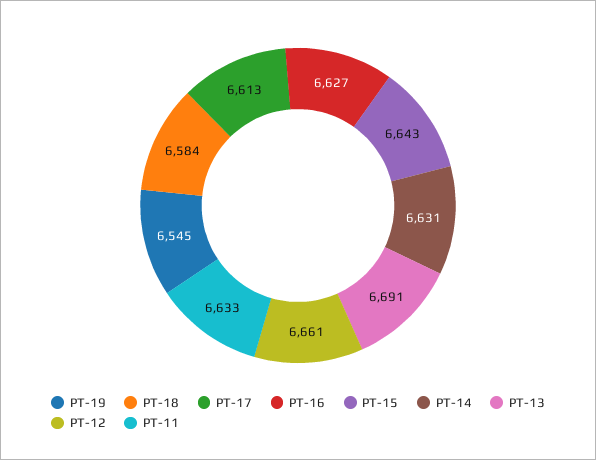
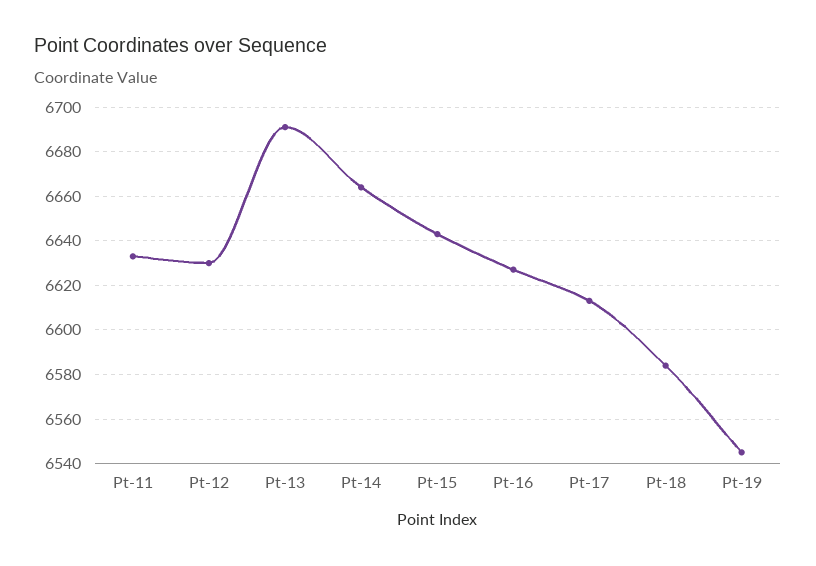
  {
    "PT-19": 6545,
    "PT-18": 6584,
    "PT-17": 6613,
    "PT-16": 6627,
    "PT-15": 6643,
-   "PT-14": 6631,
+   "PT-14": 6665,
    "PT-13": 6691,
-   "PT-12": 6661,
+   "PT-12": 6630,
    "PT-11": 6633
  }

